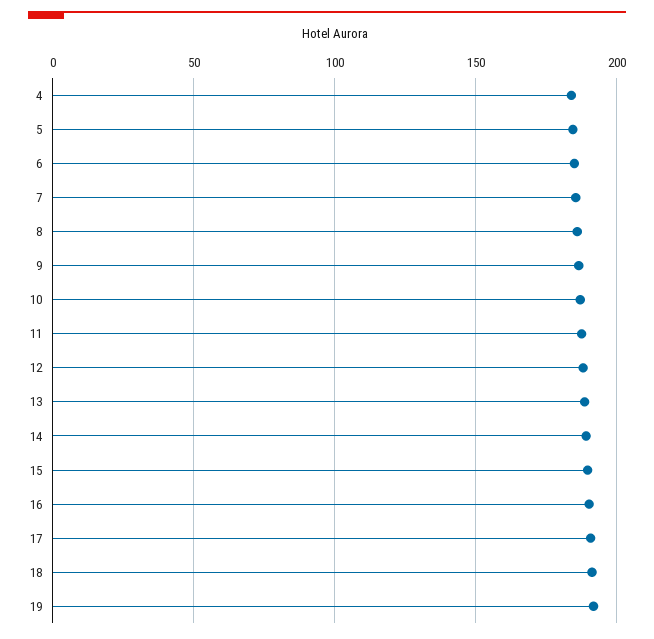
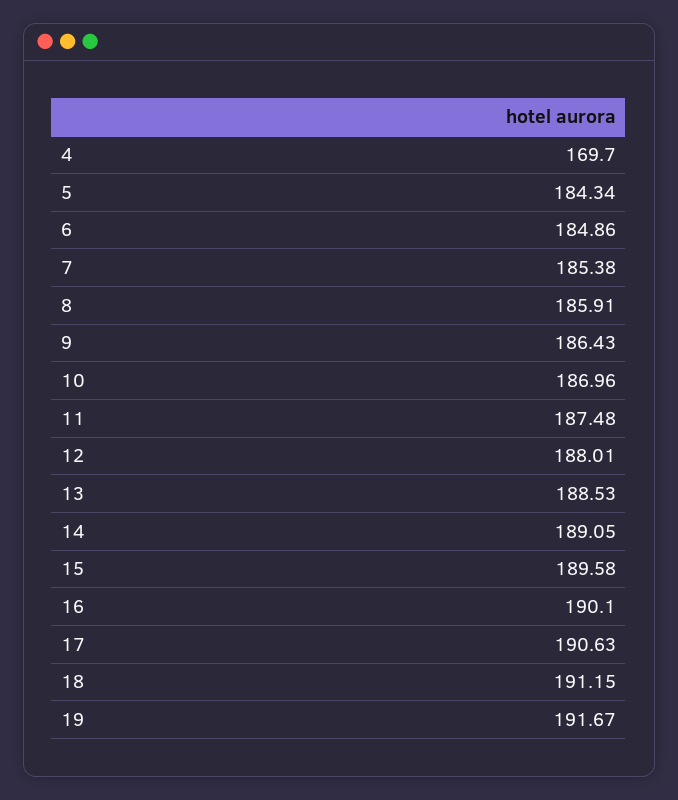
  {
-   "4": 185,
+   "4": 169.7,
    "5": 184.34,
    "6": 184.86,
    "7": 185.38,
    "8": 185.91,
    "9": 186.43,
    "10": 186.96,
    "11": 187.48,
    "12": 188.01,
    "13": 188.53,
    "14": 189.05,
    "15": 189.58,
    "16": 190.1,
    "17": 190.63,
    "18": 191.15,
    "19": 191.67
  }

